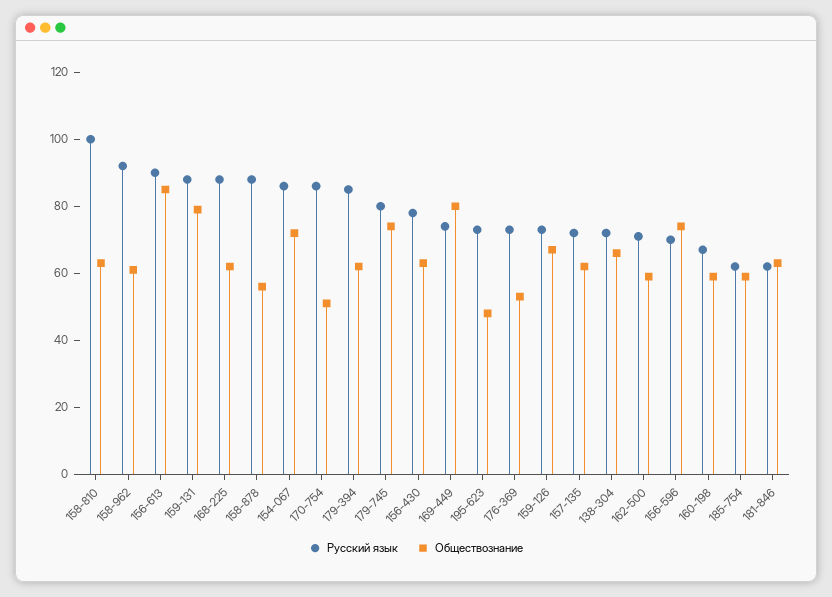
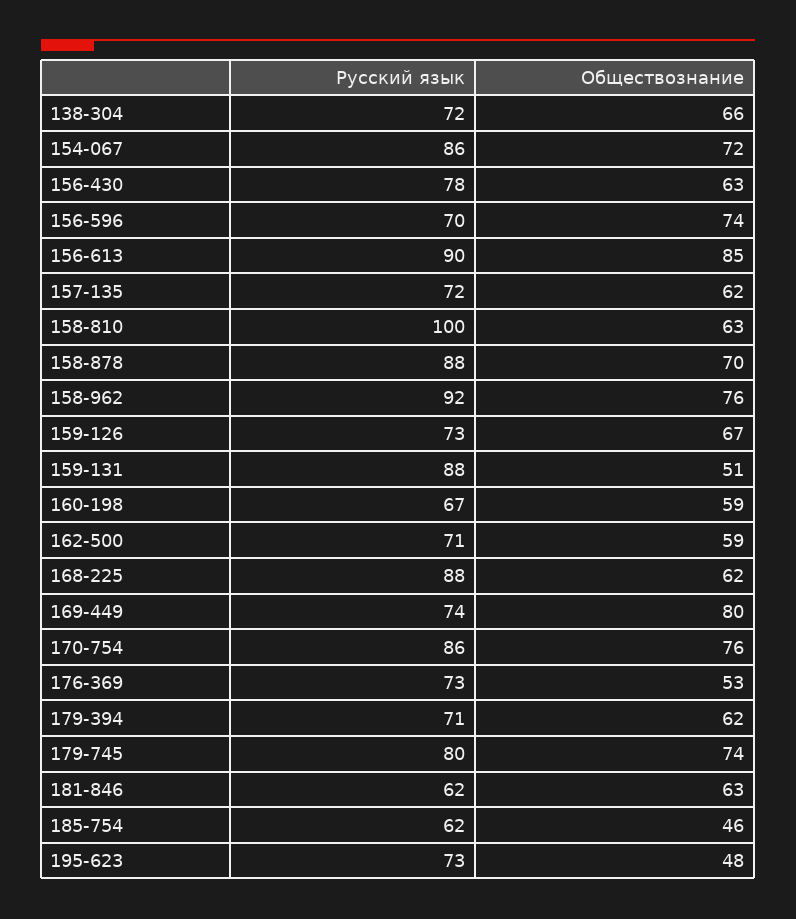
  {
    "Русский язык": {
      "158-810": 100,
      "158-962": 92,
      "156-613": 90,
      "159-131": 88,
      "168-225": 88,
      "158-878": 88,
      "154-067": 86,
      "170-754": 86,
-     "179-394": 85,
+     "179-394": 71,
      "179-745": 80,
      "156-430": 78,
      "169-449": 74,
      "195-623": 73,
      "176-369": 73,
      "159-126": 73,
      "157-135": 72,
      "138-304": 72,
      "162-500": 71,
      "156-596": 70,
      "160-198": 67,
      "185-754": 62,
      "181-846": 62
    },
    "Обществознание": {
      "158-810": 63,
-     "158-962": 60,
+     "158-962": 76,
      "156-613": 85,
-     "159-131": 80,
+     "159-131": 51,
      "168-225": 62,
-     "158-878": 55,
+     "158-878": 70,
      "154-067": 72,
-     "170-754": 50,
+     "170-754": 76,
      "179-394": 62,
      "179-745": 74,
      "156-430": 63,
      "169-449": 80,
      "195-623": 48,
      "176-369": 53,
      "159-126": 67,
      "157-135": 62,
      "138-304": 66,
      "162-500": 59,
      "156-596": 74,
      "160-198": 59,
-     "185-754": 60,
+     "185-754": 46,
      "181-846": 63
    }
  }

